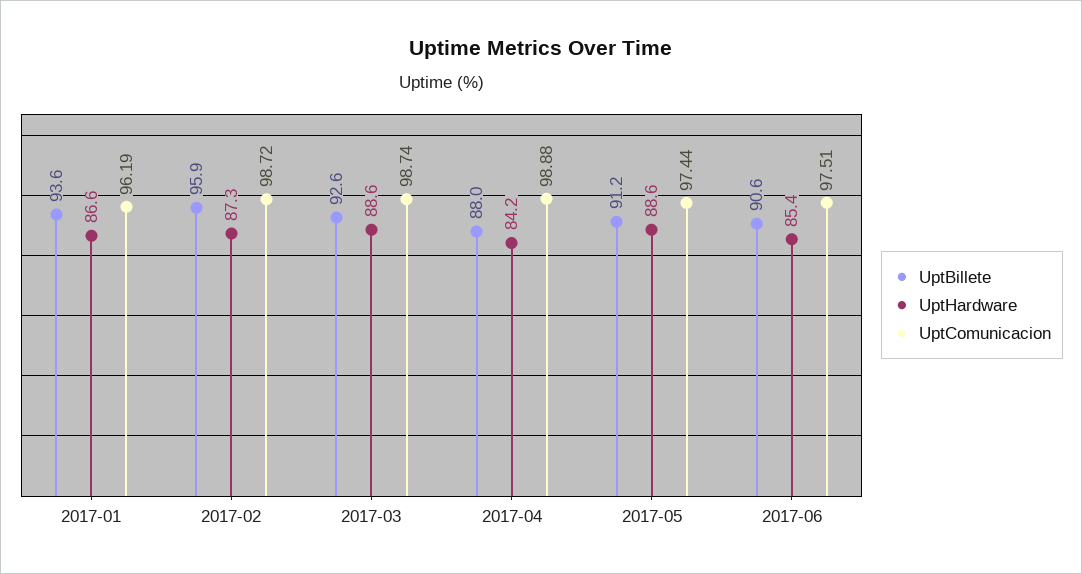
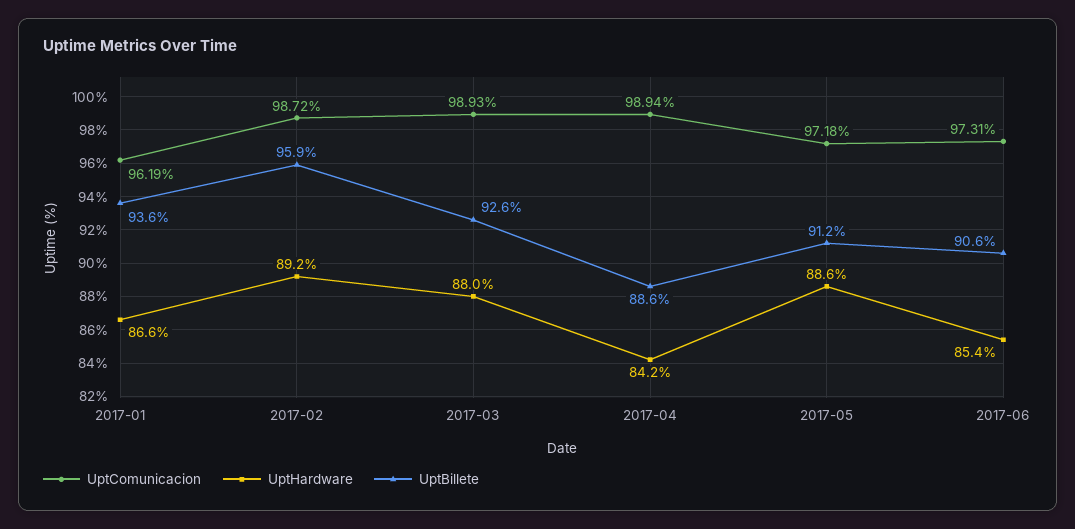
  {
    "UptBillete": {
      "2017-01": 93.6,
      "2017-02": 95.9,
      "2017-03": 92.6,
-     "2017-04": 88,
+     "2017-04": 88.6,
      "2017-05": 91.2,
      "2017-06": 90.6
    },
    "UptHardware": {
      "2017-01": 86.6,
-     "2017-02": 87.3,
+     "2017-02": 89.2,
-     "2017-03": 88.6,
+     "2017-03": 88,
      "2017-04": 84.2,
      "2017-05": 88.6,
      "2017-06": 85.4
    },
    "UptComunicacion": {
      "2017-01": 96.19,
      "2017-02": 98.72,
-     "2017-03": 98.74,
+     "2017-03": 98.93,
-     "2017-04": 98.88,
+     "2017-04": 98.94,
-     "2017-05": 97.44,
+     "2017-05": 97.18,
-     "2017-06": 97.51
+     "2017-06": 97.31
    }
  }

